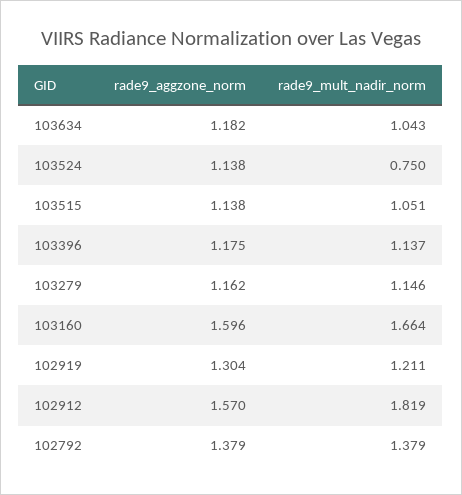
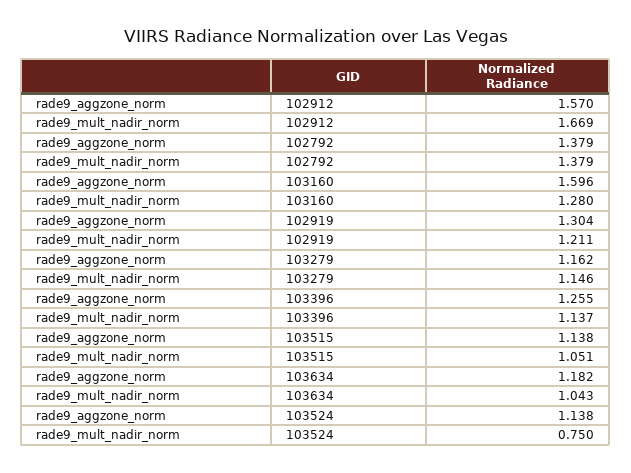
  {
    "rade9_aggzone_norm": {
      "103634": 1.182,
      "103524": 1.138,
      "103515": 1.138,
-     "103396": 1.175,
+     "103396": 1.255,
      "103279": 1.162,
      "103160": 1.596,
      "102919": 1.304,
      "102912": 1.57,
      "102792": 1.379
    },
    "rade9_mult_nadir_norm": {
      "103634": 1.043,
      "103524": 0.75,
      "103515": 1.051,
      "103396": 1.137,
      "103279": 1.146,
-     "103160": 1.664,
+     "103160": 1.28,
      "102919": 1.211,
-     "102912": 1.819,
+     "102912": 1.669,
      "102792": 1.379
    }
  }

